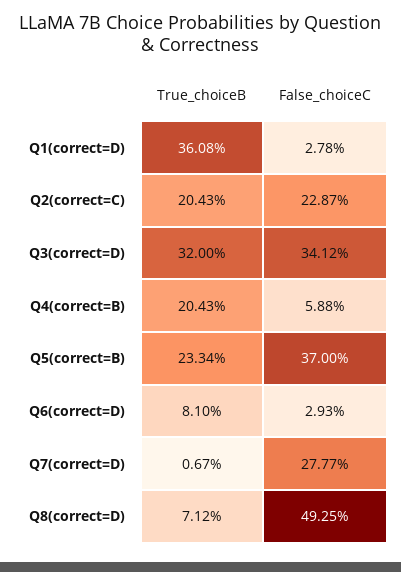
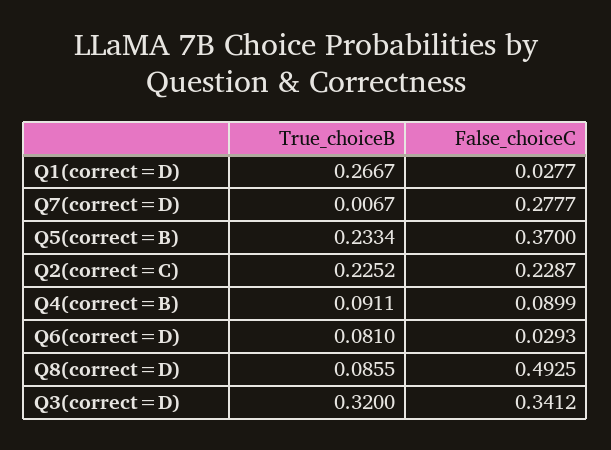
  {
    "True_choiceB": {
-     "Q1(correct=D)": 0.3608,
+     "Q1(correct=D)": 0.2667,
-     "Q2(correct=C)": 0.2043,
+     "Q2(correct=C)": 0.2252,
      "Q3(correct=D)": 0.32,
-     "Q4(correct=B)": 0.2043,
+     "Q4(correct=B)": 0.0911,
      "Q5(correct=B)": 0.2334,
      "Q6(correct=D)": 0.081,
      "Q7(correct=D)": 0.0067,
-     "Q8(correct=D)": 0.0712
+     "Q8(correct=D)": 0.0855
    },
    "False_choiceC": {
-     "Q1(correct=D)": 0.0278,
+     "Q1(correct=D)": 0.0277,
      "Q2(correct=C)": 0.2287,
      "Q3(correct=D)": 0.3412,
-     "Q4(correct=B)": 0.0588,
+     "Q4(correct=B)": 0.0899,
      "Q5(correct=B)": 0.37,
      "Q6(correct=D)": 0.0293,
      "Q7(correct=D)": 0.2777,
      "Q8(correct=D)": 0.4925
    }
  }

